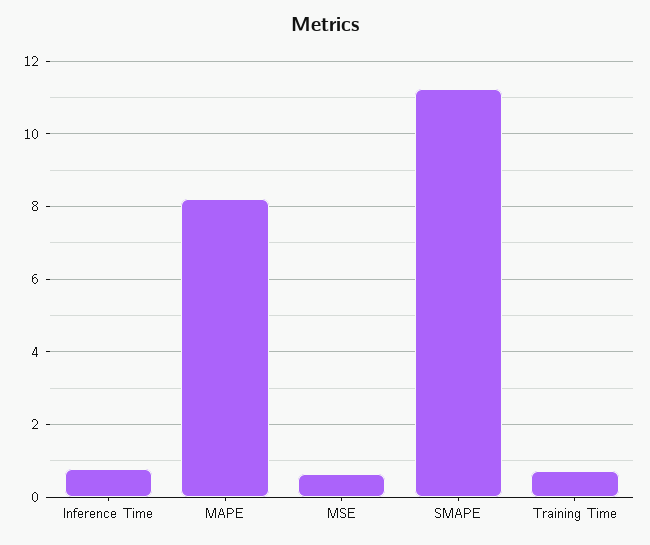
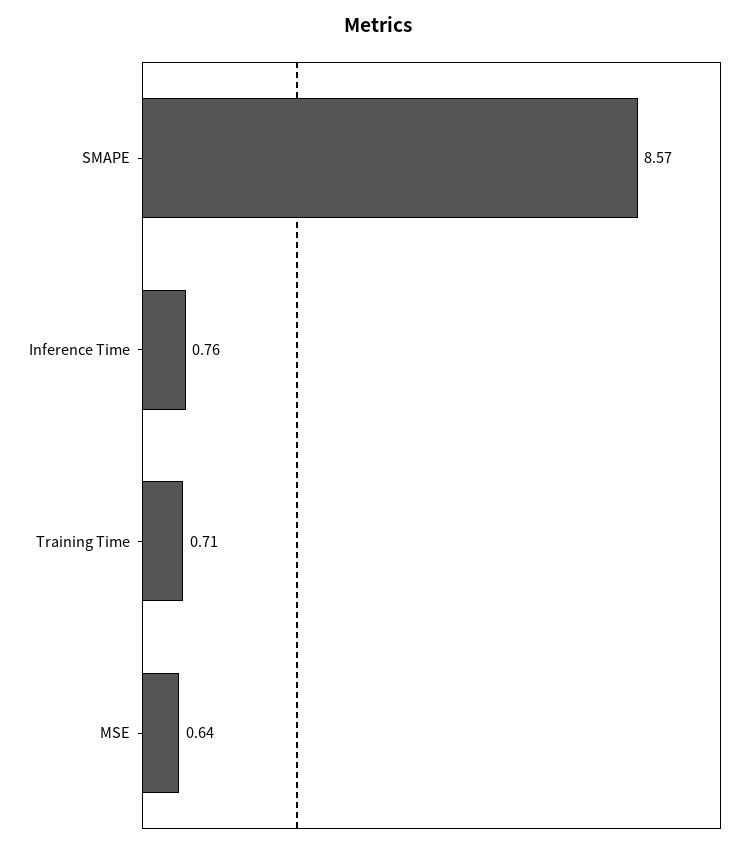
  {
    "Inference Time": 0.76,
-   "MAPE": 8.2,
    "MSE": 0.64,
-   "SMAPE": 11.2,
+   "SMAPE": 8.57,
    "Training Time": 0.71
  }

